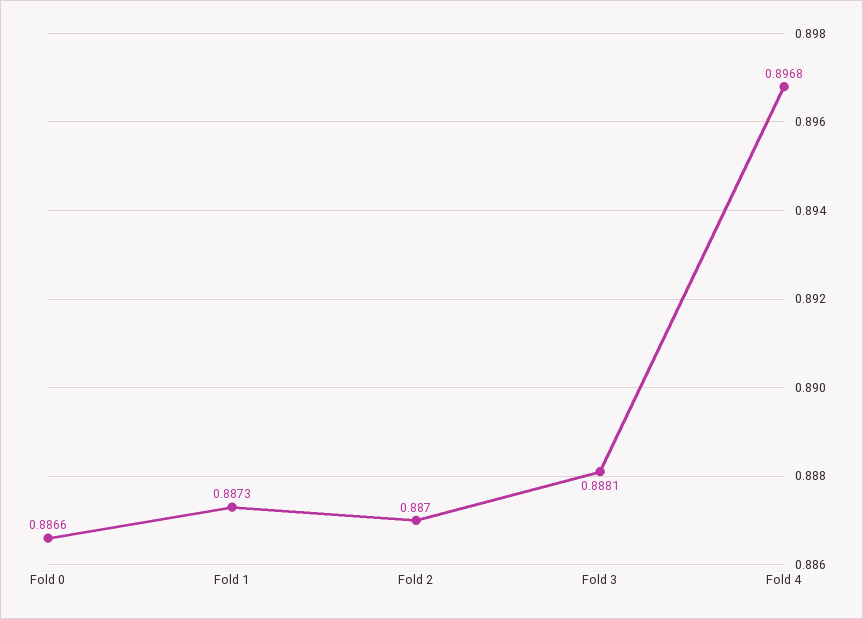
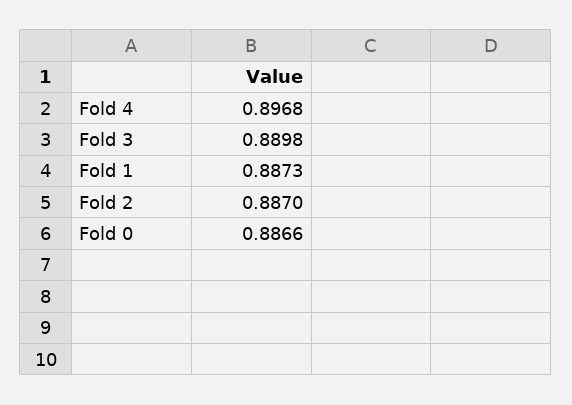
  {
    "Fold 0": 0.8866,
    "Fold 1": 0.8873,
    "Fold 2": 0.887,
-   "Fold 3": 0.8881,
+   "Fold 3": 0.8898,
    "Fold 4": 0.8968
  }

